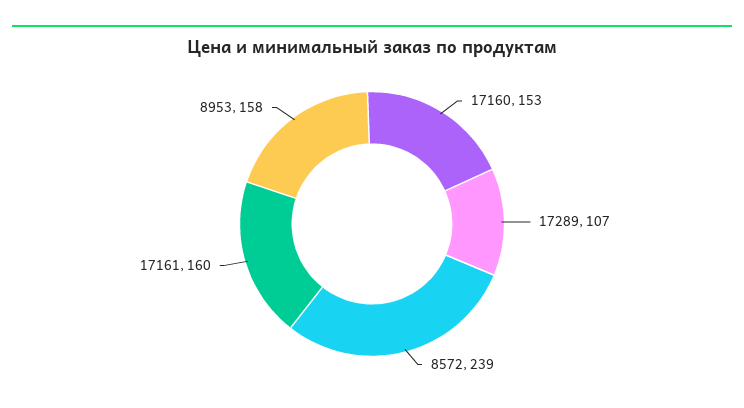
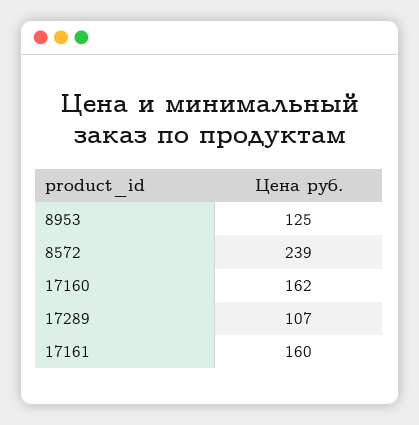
  {
-   "17160": 153,
+   "17160": 162,
    "17289": 107,
    "8572": 239,
    "17161": 160,
-   "8953": 158
+   "8953": 125
  }

